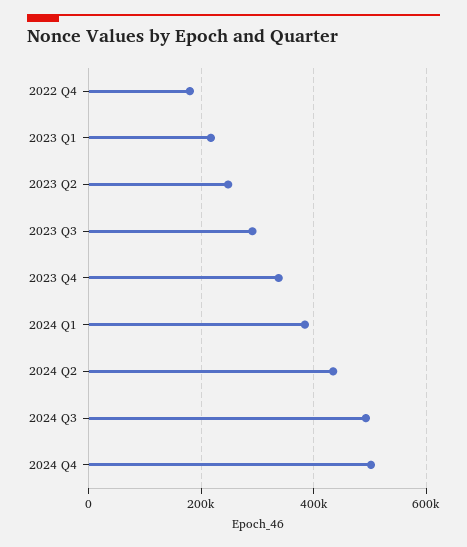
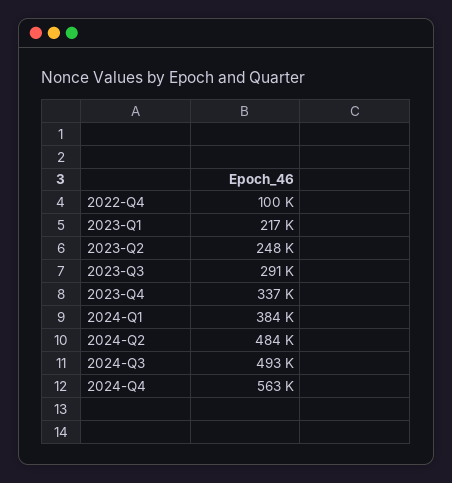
  {
-   "2022 Q4": 180000,
+   "2022 Q4": 100000,
    "2023 Q1": 217000,
    "2023 Q2": 248000,
    "2023 Q3": 291000,
    "2023 Q4": 337000,
    "2024 Q1": 384000,
-   "2024 Q2": 440000,
+   "2024 Q2": 484000,
    "2024 Q3": 493000,
-   "2024 Q4": 500000
+   "2024 Q4": 563000
  }

